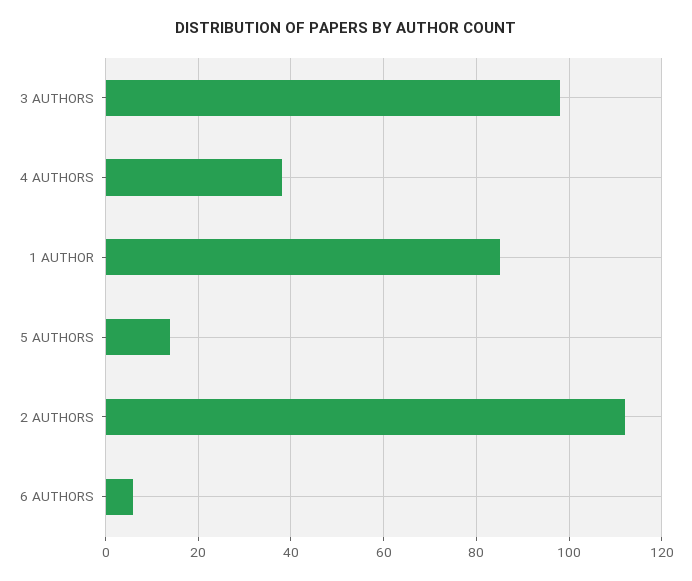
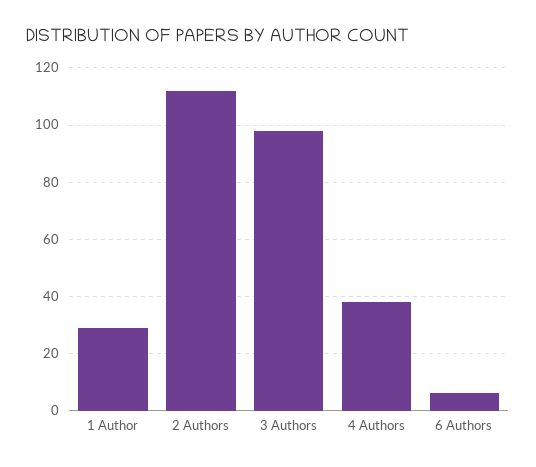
  {
    "3 AUTHORS": 100,
    "4 AUTHORS": 40,
-   "1 AUTHOR": 85,
+   "1 AUTHOR": 30,
-   "5 AUTHORS": 15,
    "2 AUTHORS": 110,
    "6 AUTHORS": 5
  }

